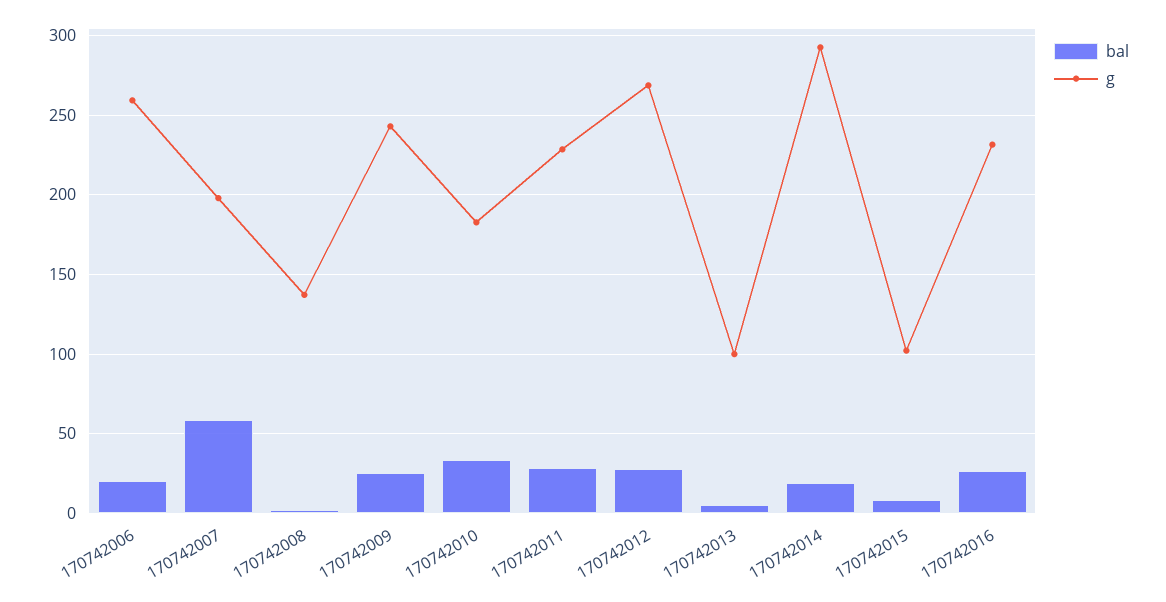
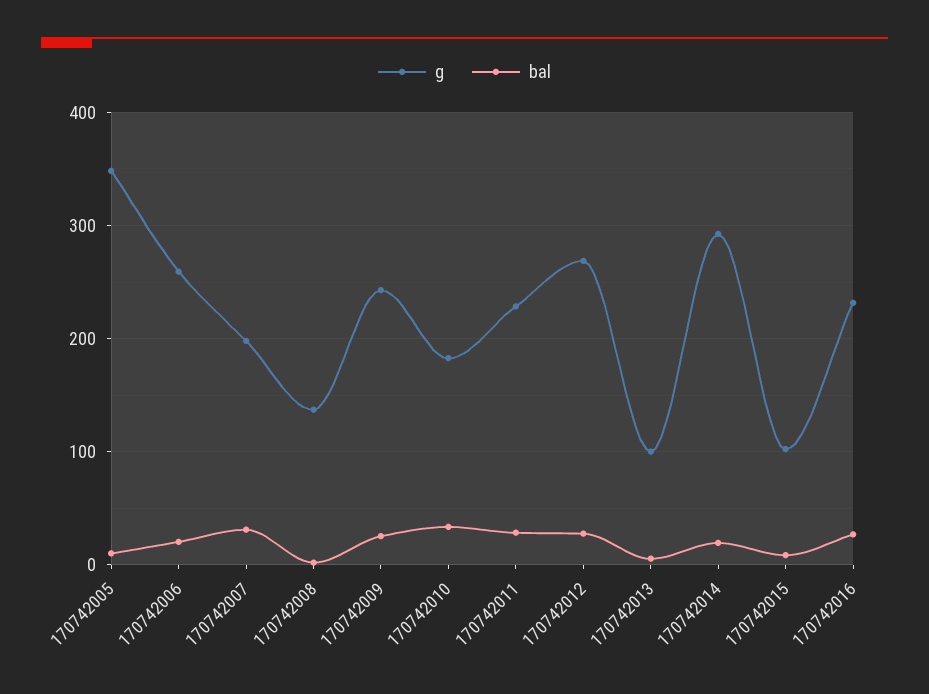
  {
    "bal": {
      "170742006": 20,
-     "170742007": 60,
+     "170742007": 30,
      "170742008": 0,
      "170742009": 25,
      "170742010": 35,
      "170742011": 30,
      "170742012": 30,
      "170742013": 5,
      "170742014": 20,
      "170742015": 10,
-     "170742016": 25
+     "170742016": 25,
+     "170742005": 10
    },
    "g": {
      "170742006": 260,
      "170742007": 200,
      "170742008": 135,
      "170742009": 245,
      "170742010": 185,
      "170742011": 230,
      "170742012": 270,
      "170742013": 100,
      "170742014": 295,
      "170742015": 100,
-     "170742016": 230
+     "170742016": 230,
+     "170742005": 350
    }
  }

